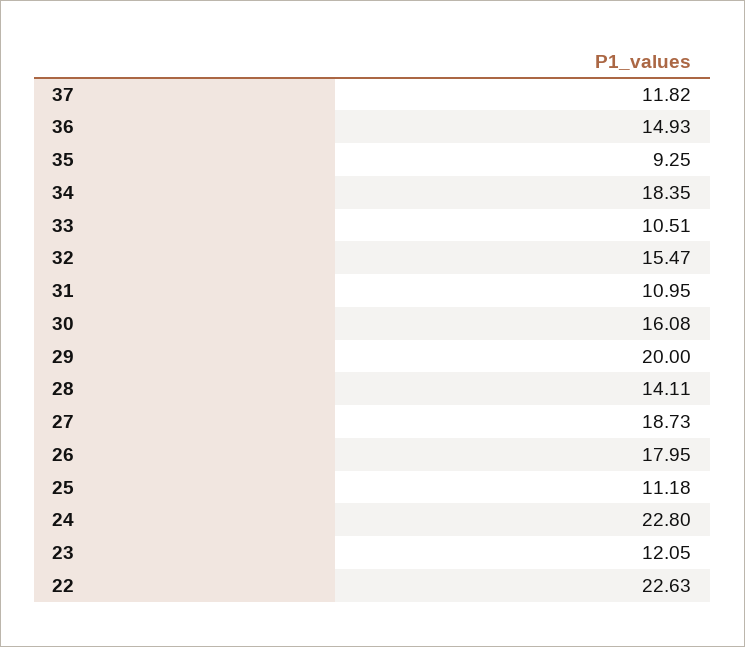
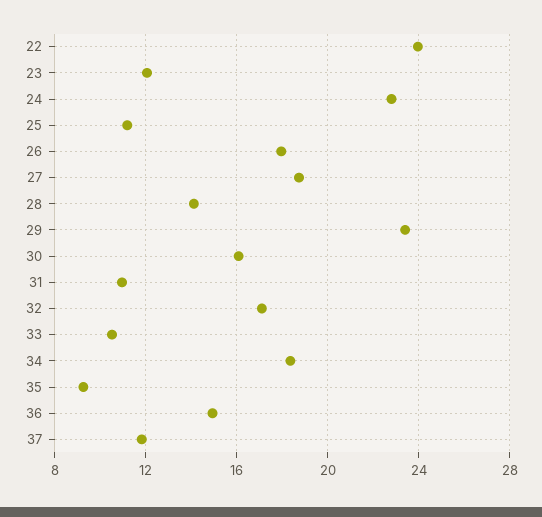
  {
    "37": 11.82,
    "36": 14.93,
    "35": 9.25,
    "34": 18.35,
    "33": 10.51,
-   "32": 15.47,
+   "32": 17,
    "31": 10.95,
    "30": 16.08,
-   "29": 20,
+   "29": 23.5,
    "28": 14.11,
    "27": 18.73,
    "26": 17.95,
    "25": 11.18,
    "24": 22.8,
    "23": 12.05,
-   "22": 22.63
+   "22": 24
  }

